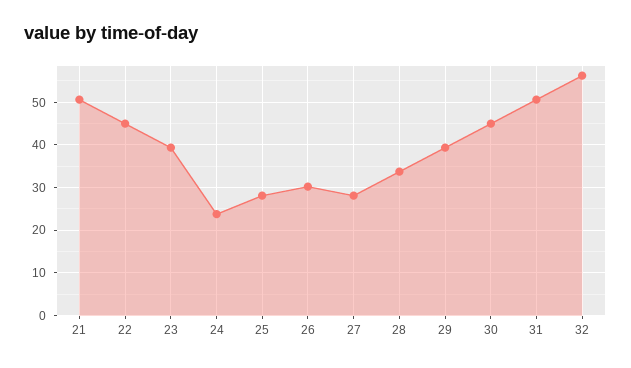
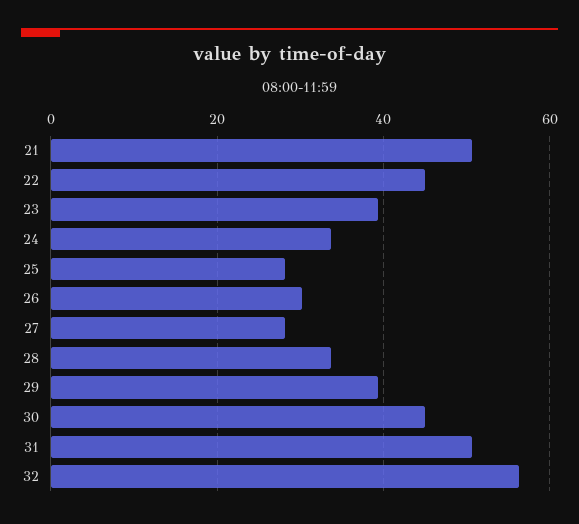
  {
    "21": 50,
    "22": 44,
    "23": 40,
-   "24": 24,
+   "24": 34,
    "25": 28,
    "26": 30,
    "27": 28,
    "28": 34,
    "29": 40,
    "30": 44,
    "31": 50,
    "32": 56
  }

